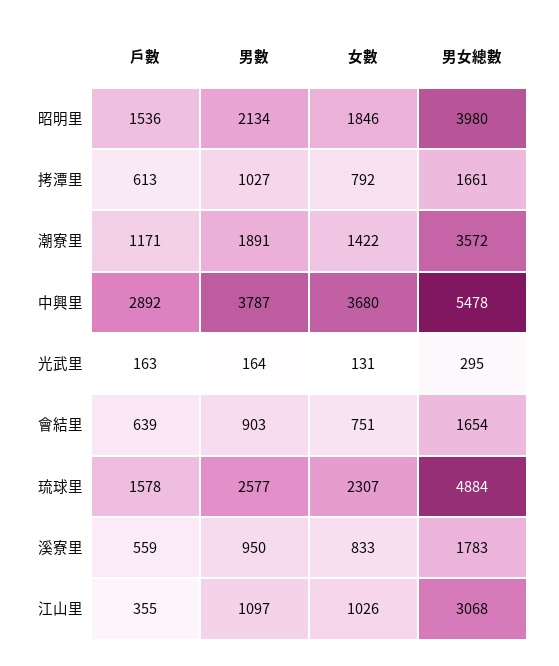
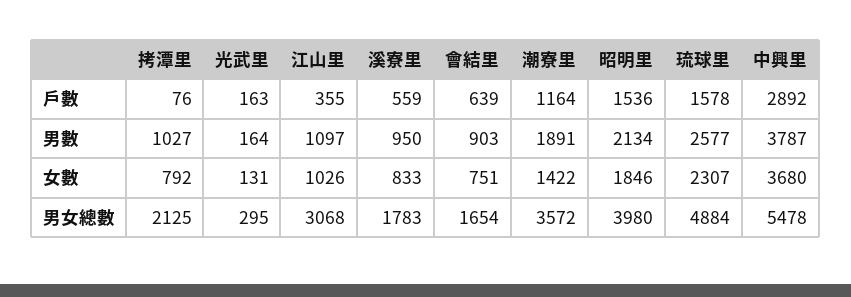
  {
    "戶數": {
      "昭明里": 1536,
-     "拷潭里": 613,
+     "拷潭里": 76,
-     "潮寮里": 1171,
+     "潮寮里": 1164,
      "中興里": 2892,
      "光武里": 163,
      "會結里": 639,
      "琉球里": 1578,
      "溪寮里": 559,
      "江山里": 355
    },
    "男數": {
      "昭明里": 2134,
      "拷潭里": 1027,
      "潮寮里": 1891,
      "中興里": 3787,
      "光武里": 164,
      "會結里": 903,
      "琉球里": 2577,
      "溪寮里": 950,
      "江山里": 1097
    },
    "女數": {
      "昭明里": 1846,
      "拷潭里": 792,
      "潮寮里": 1422,
      "中興里": 3680,
      "光武里": 131,
      "會結里": 751,
      "琉球里": 2307,
      "溪寮里": 833,
      "江山里": 1026
    },
    "男女總數": {
      "昭明里": 3980,
-     "拷潭里": 1661,
+     "拷潭里": 2125,
      "潮寮里": 3572,
      "中興里": 5478,
      "光武里": 295,
      "會結里": 1654,
      "琉球里": 4884,
      "溪寮里": 1783,
      "江山里": 3068
    }
  }

